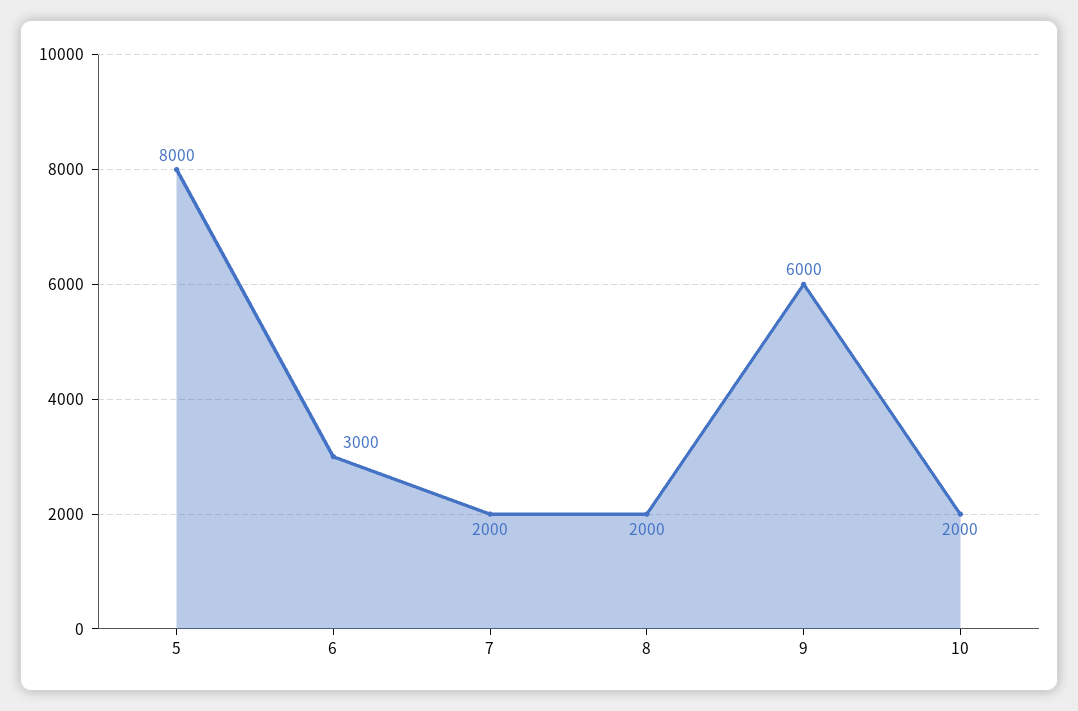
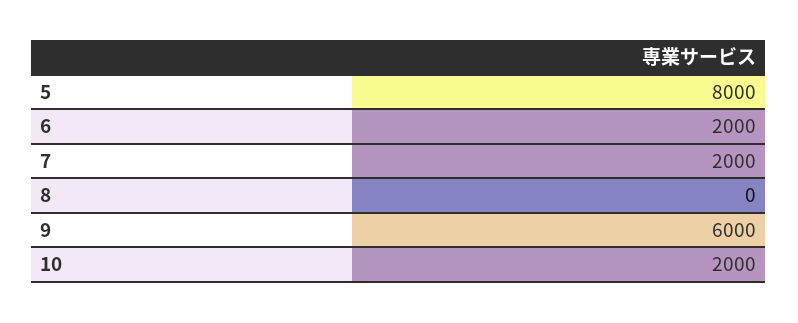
  {
    "5": 8000,
-   "6": 3000,
+   "6": 2000,
    "7": 2000,
-   "8": 2000,
+   "8": 0,
    "9": 6000,
    "10": 2000
  }

